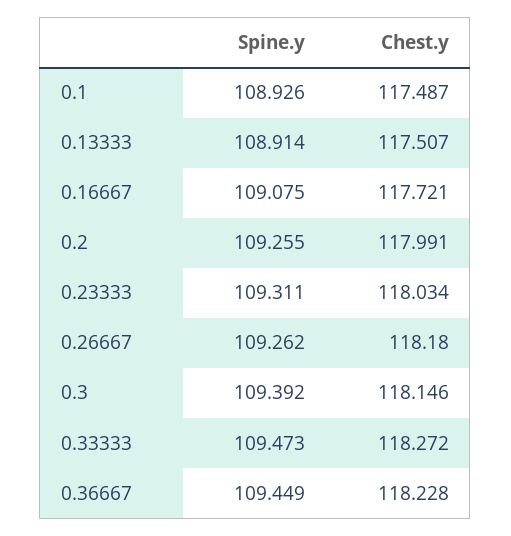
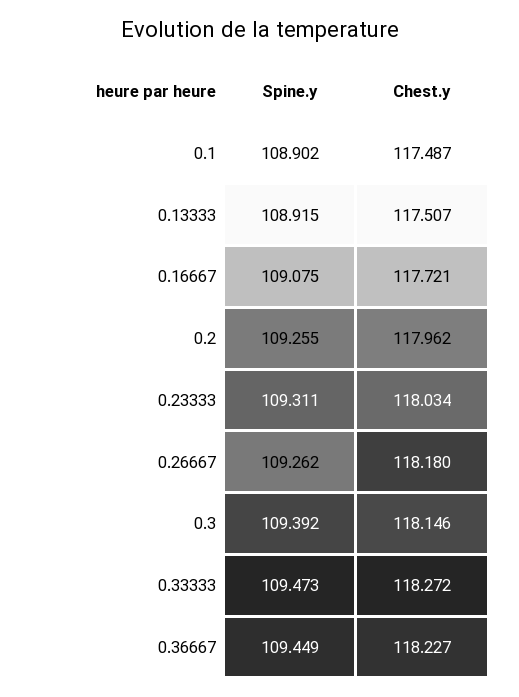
  {
    "Spine.y": {
-     "0.1": 108.926,
+     "0.1": 108.902,
-     "0.13333": 108.914,
+     "0.13333": 108.915,
      "0.16667": 109.075,
      "0.2": 109.255,
      "0.23333": 109.311,
      "0.26667": 109.262,
      "0.3": 109.392,
      "0.33333": 109.473,
      "0.36667": 109.449
    },
    "Chest.y": {
      "0.1": 117.487,
      "0.13333": 117.507,
      "0.16667": 117.721,
-     "0.2": 117.991,
+     "0.2": 117.962,
      "0.23333": 118.034,
      "0.26667": 118.18,
      "0.3": 118.146,
      "0.33333": 118.272,
-     "0.36667": 118.228
+     "0.36667": 118.227
    }
  }

